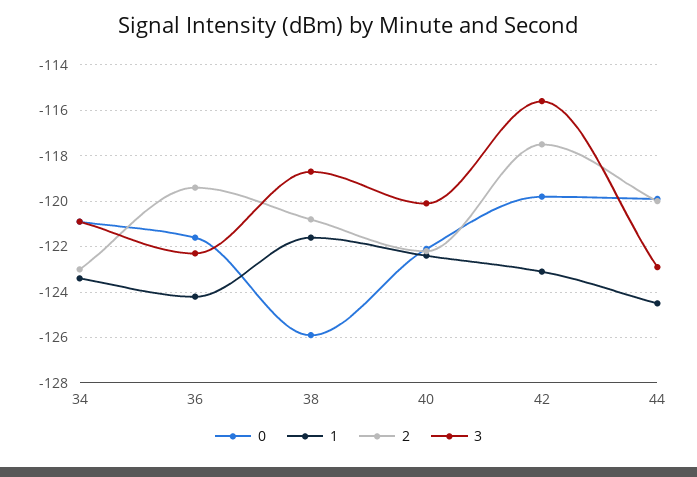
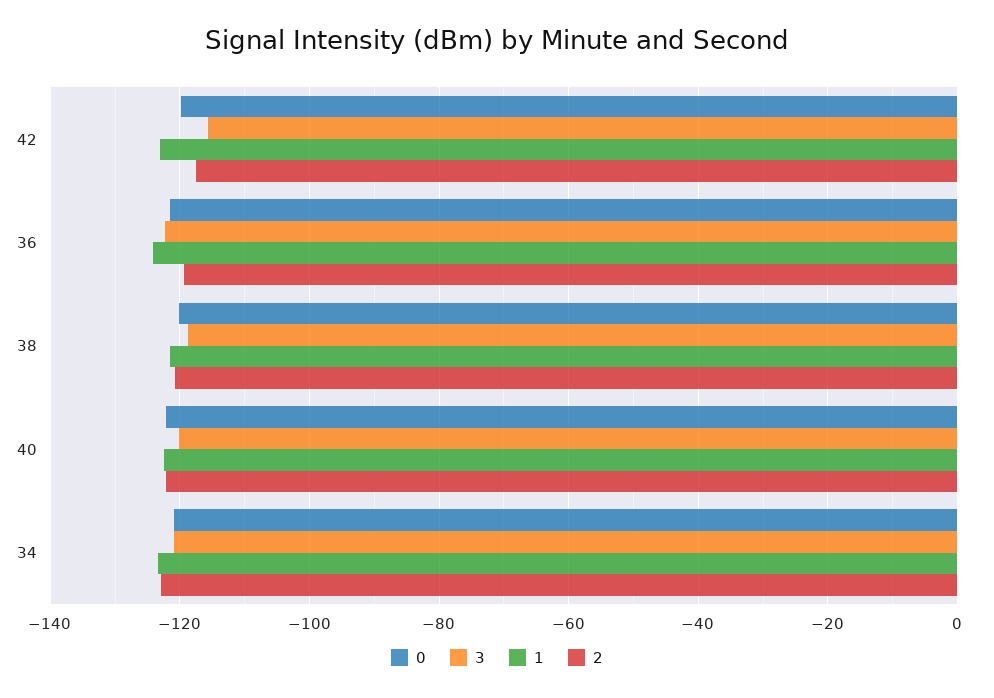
  {
    "0": {
      "34": -121,
      "36": -121.5,
-     "38": -126,
+     "38": -120,
      "40": -122,
-     "42": -120,
+     "42": -120
-     "44": -120
    },
    "1": {
      "34": -123.5,
      "36": -124,
      "38": -121.5,
      "40": -122.5,
-     "42": -123,
+     "42": -123
-     "44": -124.5
    },
    "2": {
      "34": -123,
      "36": -119.5,
      "38": -121,
      "40": -122,
-     "42": -117.5,
+     "42": -117.5
-     "44": -120
    },
    "3": {
      "34": -121,
      "36": -122.5,
      "38": -118.5,
      "40": -120,
-     "42": -115.5,
+     "42": -115.5
-     "44": -123
    }
  }

